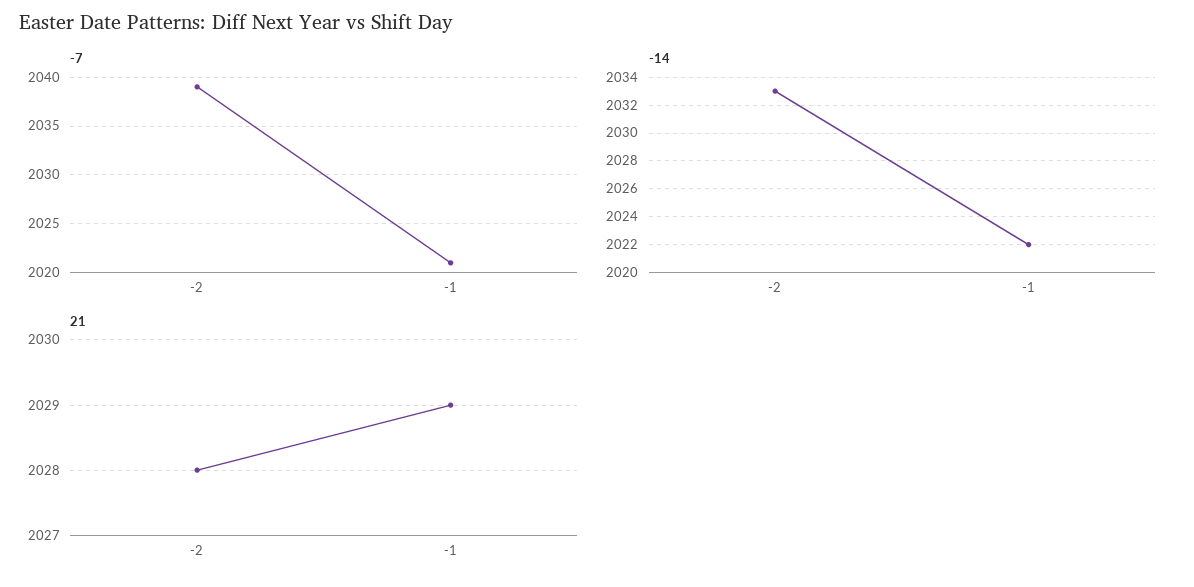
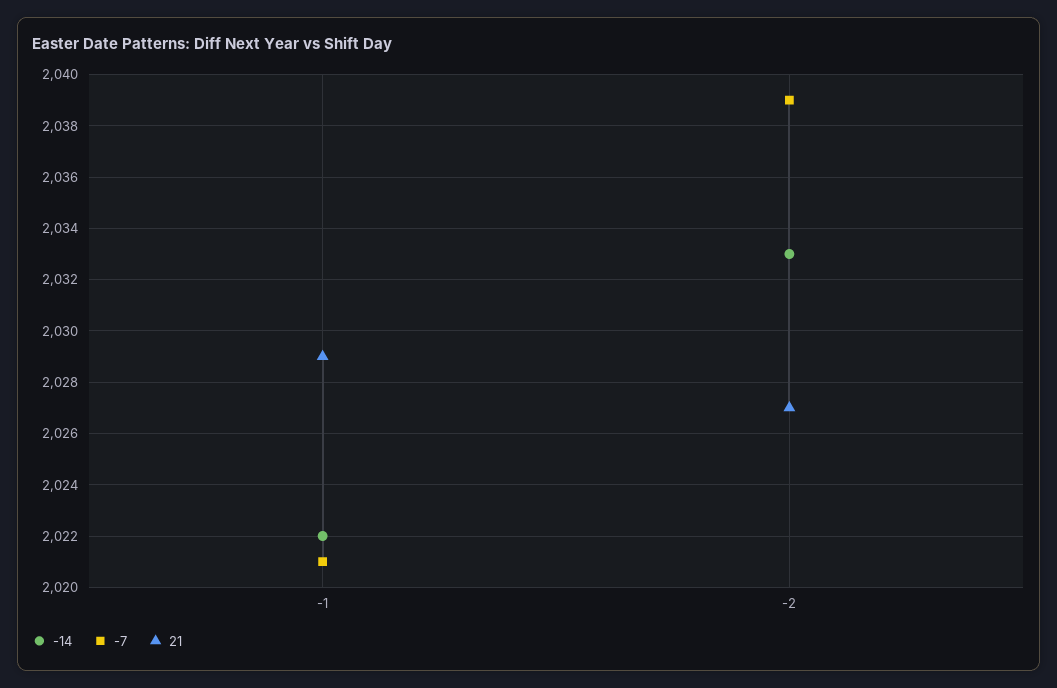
  {
    "-7": {
      "-2": 2039,
      "-1": 2021
    },
    "-14": {
      "-2": 2033,
      "-1": 2022
    },
    "21": {
-     "-2": 2028,
+     "-2": 2027,
      "-1": 2029
    }
  }

